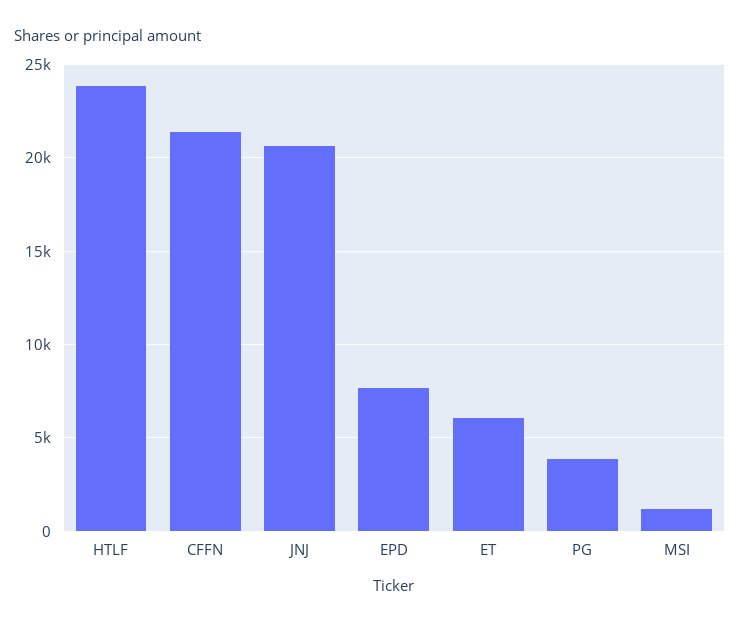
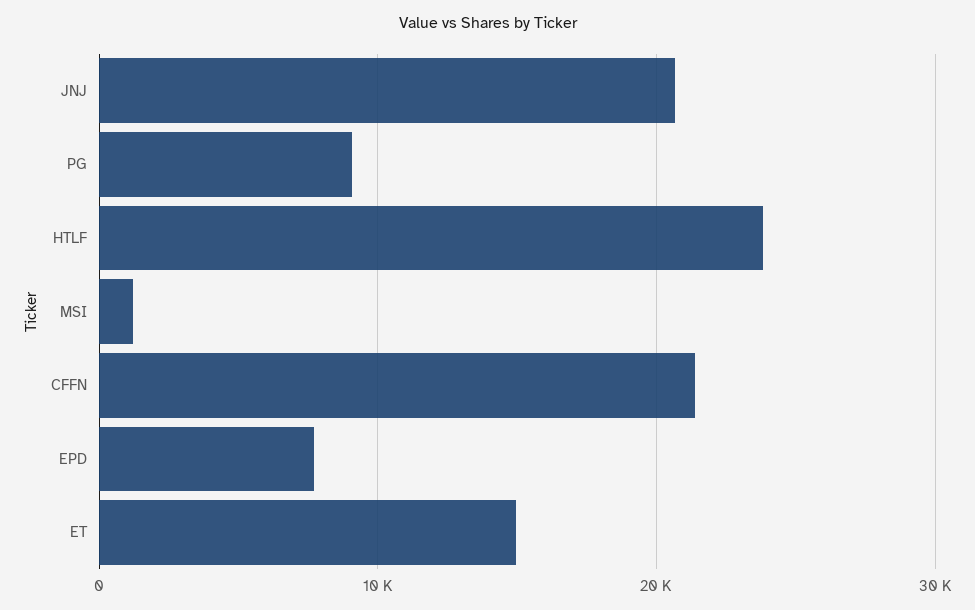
  {
    "HTLF": 24000,
    "CFFN": 21500,
    "JNJ": 20500,
    "EPD": 7500,
-   "ET": 6000,
+   "ET": 15000,
-   "PG": 4000,
+   "PG": 9000,
    "MSI": 1000
  }

